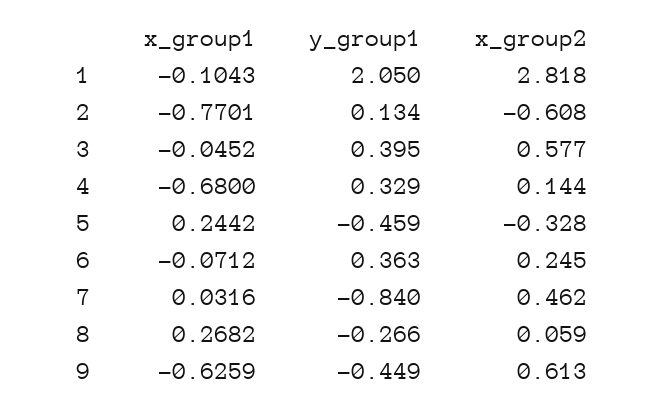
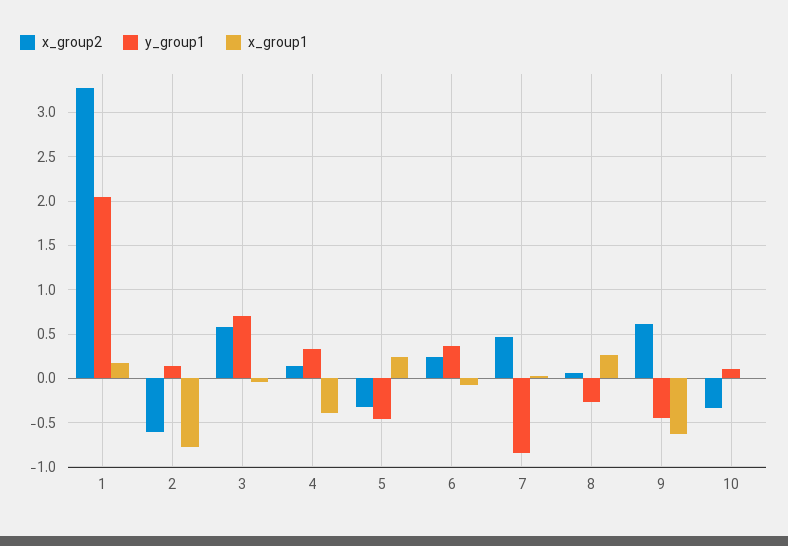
  {
    "x_group1": {
-     "1": -0.1043,
+     "1": 0.2,
      "2": -0.7701,
      "3": -0.0452,
-     "4": -0.68,
+     "4": -0.4,
      "5": 0.2442,
      "6": -0.0712,
      "7": 0.0316,
      "8": 0.2682,
-     "9": -0.6259
+     "9": -0.6259,
+     "10": 0
    },
    "y_group1": {
      "1": 2.05,
      "2": 0.134,
-     "3": 0.395,
+     "3": 0.7,
      "4": 0.329,
      "5": -0.459,
      "6": 0.363,
      "7": -0.84,
      "8": -0.266,
-     "9": -0.449
+     "9": -0.449,
+     "10": 0.1
    },
    "x_group2": {
-     "1": 2.818,
+     "1": 3.3,
      "2": -0.608,
      "3": 0.577,
      "4": 0.144,
      "5": -0.328,
      "6": 0.245,
      "7": 0.462,
      "8": 0.059,
-     "9": 0.613
+     "9": 0.613,
+     "10": -0.3
    }
  }

